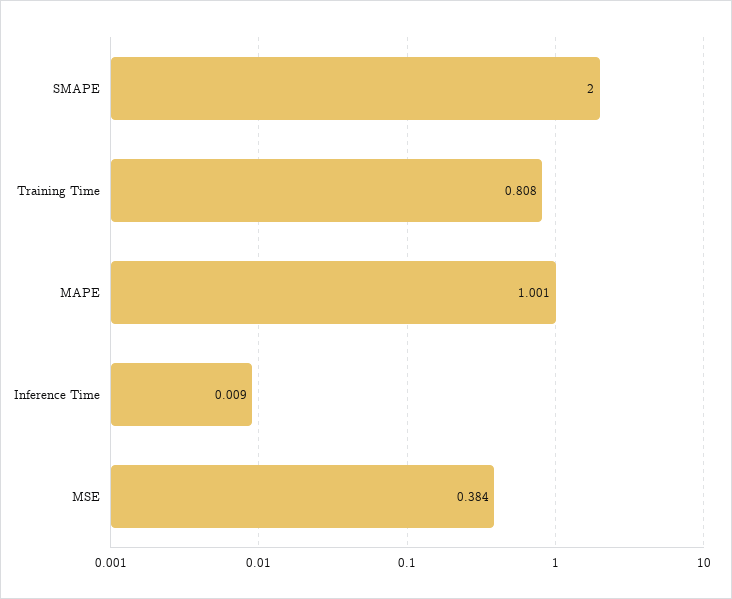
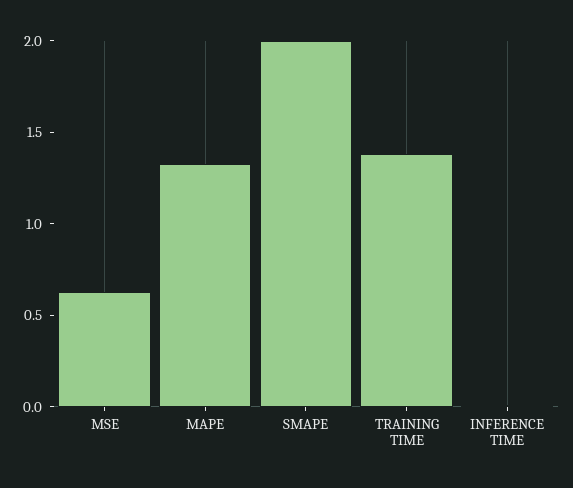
  {
    "SMAPE": 2,
-   "Training Time": 0.808,
+   "Training Time": 1.4,
-   "MAPE": 1.001,
+   "MAPE": 1.3,
    "Inference Time": 0.009,
-   "MSE": 0.384
+   "MSE": 0.6
  }

